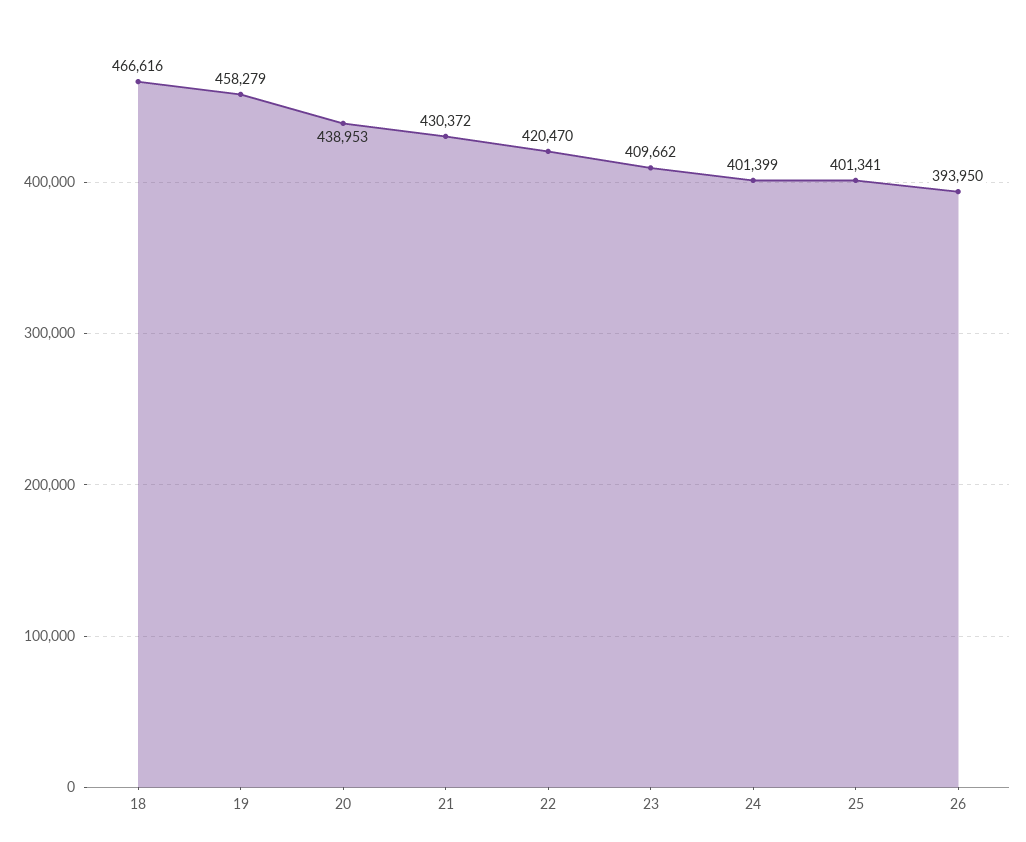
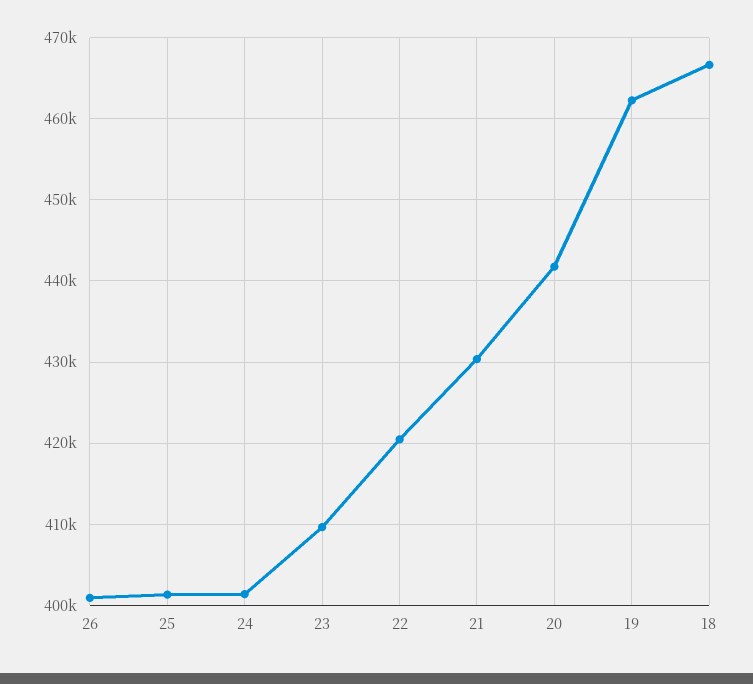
  {
    "18": 466616,
-   "19": 458279,
+   "19": 462000,
-   "20": 438953,
+   "20": 442000,
    "21": 430372,
    "22": 420470,
    "23": 409662,
    "24": 401399,
    "25": 401341,
-   "26": 393950
+   "26": 401000
  }

